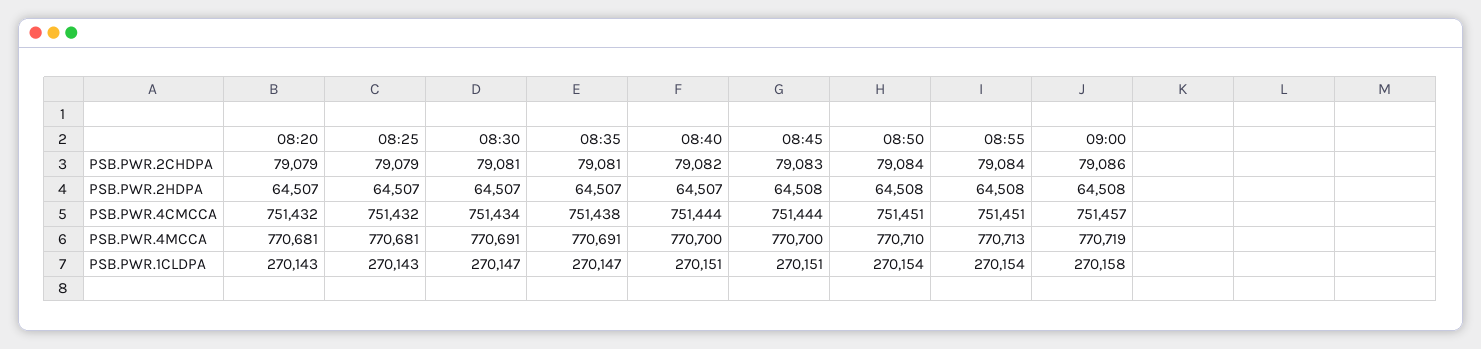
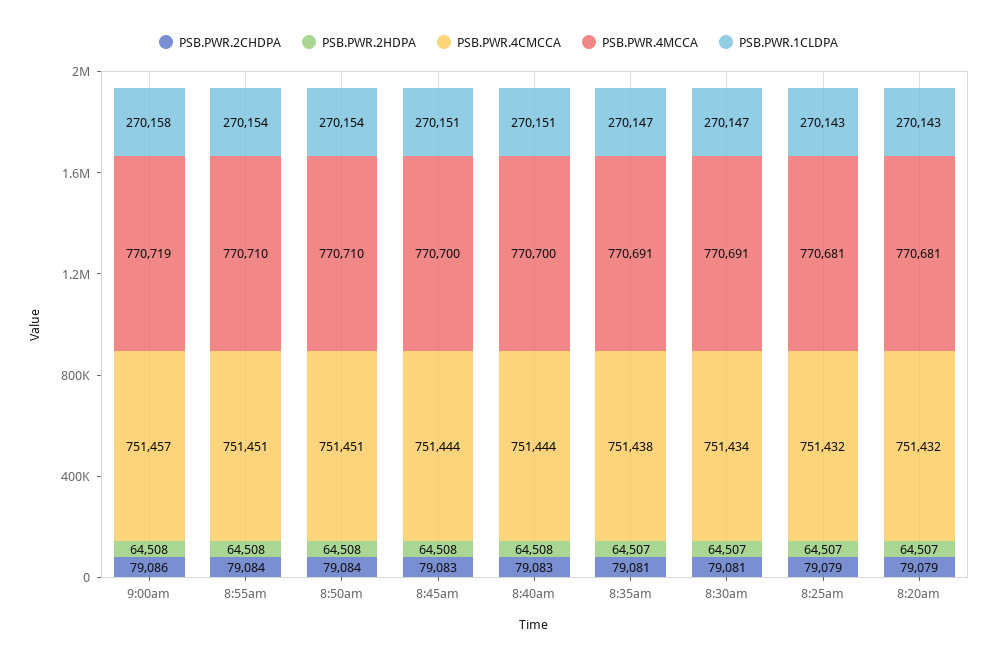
  {
    "PSB.PWR.2CHDPA": {
      "08:20": 79079,
      "08:25": 79079,
      "08:30": 79081,
      "08:35": 79081,
-     "08:40": 79082,
+     "08:40": 79083,
      "08:45": 79083,
      "08:50": 79084,
      "08:55": 79084,
      "09:00": 79086
    },
    "PSB.PWR.2HDPA": {
      "08:20": 64507,
      "08:25": 64507,
      "08:30": 64507,
      "08:35": 64507,
-     "08:40": 64507,
+     "08:40": 64508,
      "08:45": 64508,
      "08:50": 64508,
      "08:55": 64508,
      "09:00": 64508
    },
    "PSB.PWR.4CMCCA": {
      "08:20": 751432,
      "08:25": 751432,
      "08:30": 751434,
      "08:35": 751438,
      "08:40": 751444,
      "08:45": 751444,
      "08:50": 751451,
      "08:55": 751451,
      "09:00": 751457
    },
    "PSB.PWR.4MCCA": {
      "08:20": 770681,
      "08:25": 770681,
      "08:30": 770691,
      "08:35": 770691,
      "08:40": 770700,
      "08:45": 770700,
      "08:50": 770710,
-     "08:55": 770713,
+     "08:55": 770710,
      "09:00": 770719
    },
    "PSB.PWR.1CLDPA": {
      "08:20": 270143,
      "08:25": 270143,
      "08:30": 270147,
      "08:35": 270147,
      "08:40": 270151,
      "08:45": 270151,
      "08:50": 270154,
      "08:55": 270154,
      "09:00": 270158
    }
  }

